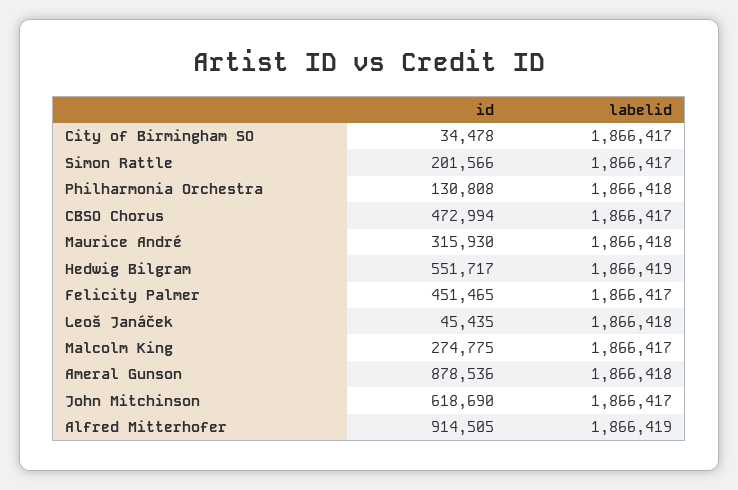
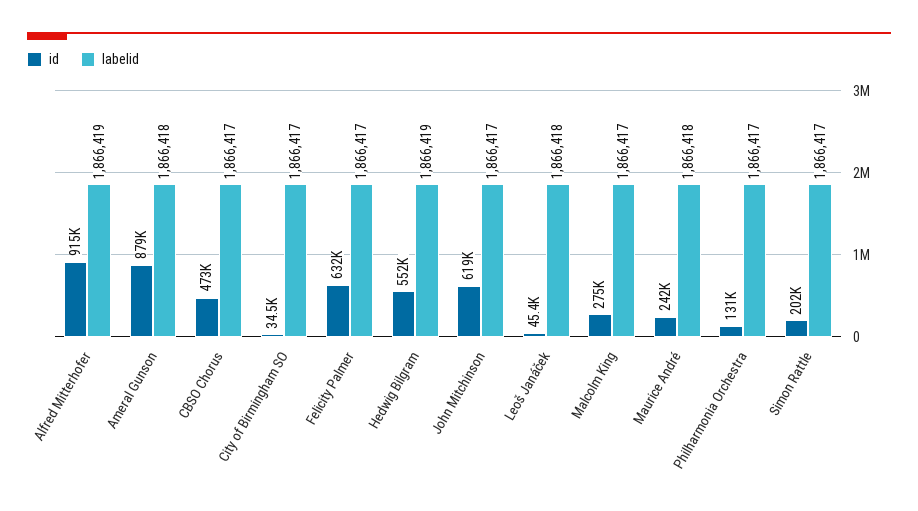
  {
    "id": {
      "City of Birmingham SO": 34478,
      "Simon Rattle": 201566,
      "Philharmonia Orchestra": 130808,
      "CBSO Chorus": 472994,
-     "Maurice André": 315930,
+     "Maurice André": 242000,
      "Hedwig Bilgram": 551717,
-     "Felicity Palmer": 451465,
+     "Felicity Palmer": 632000,
      "Leoš Janáček": 45435,
      "Malcolm King": 274775,
      "Ameral Gunson": 878536,
      "John Mitchinson": 618690,
      "Alfred Mitterhofer": 914505
    },
    "labelid": {
      "City of Birmingham SO": 1866417,
      "Simon Rattle": 1866417,
-     "Philharmonia Orchestra": 1866418,
+     "Philharmonia Orchestra": 1866417,
      "CBSO Chorus": 1866417,
      "Maurice André": 1866418,
      "Hedwig Bilgram": 1866419,
      "Felicity Palmer": 1866417,
      "Leoš Janáček": 1866418,
      "Malcolm King": 1866417,
      "Ameral Gunson": 1866418,
      "John Mitchinson": 1866417,
      "Alfred Mitterhofer": 1866419
    }
  }

